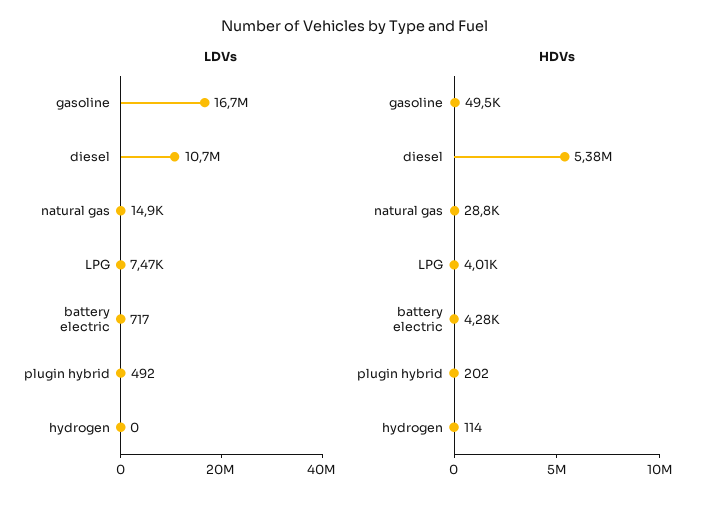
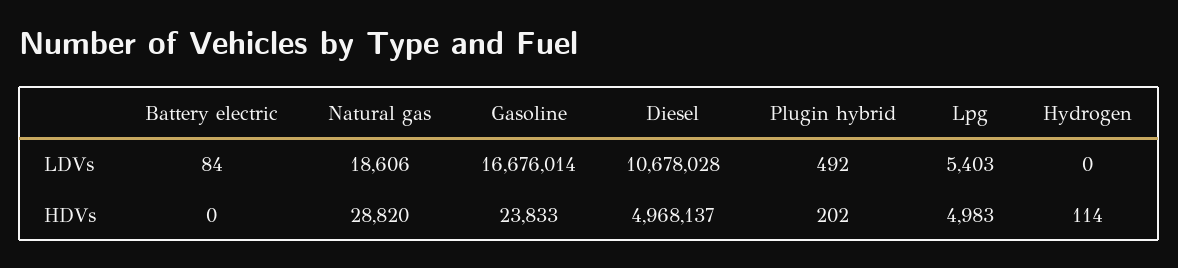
  {
    "LDVs": {
      "gasoline": 16676014,
      "diesel": 10678028,
-     "natural gas": 14900,
+     "natural gas": 18606,
-     "LPG": 7470,
+     "LPG": 5403,
-     "battery electric": 717,
+     "battery electric": 84,
      "plugin hybrid": 492,
      "hydrogen": 0
    },
    "HDVs": {
-     "gasoline": 49500,
+     "gasoline": 23833,
-     "diesel": 5380000,
+     "diesel": 4968137,
      "natural gas": 28820,
-     "LPG": 4010,
+     "LPG": 4983,
-     "battery electric": 4280,
+     "battery electric": 0,
      "plugin hybrid": 202,
      "hydrogen": 114
    }
  }

